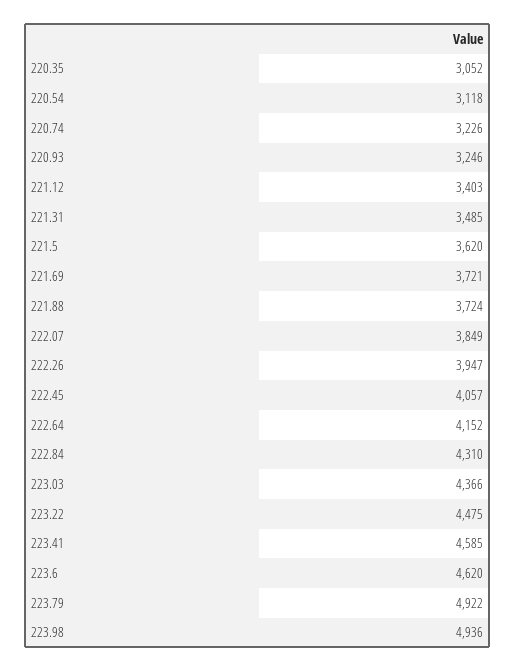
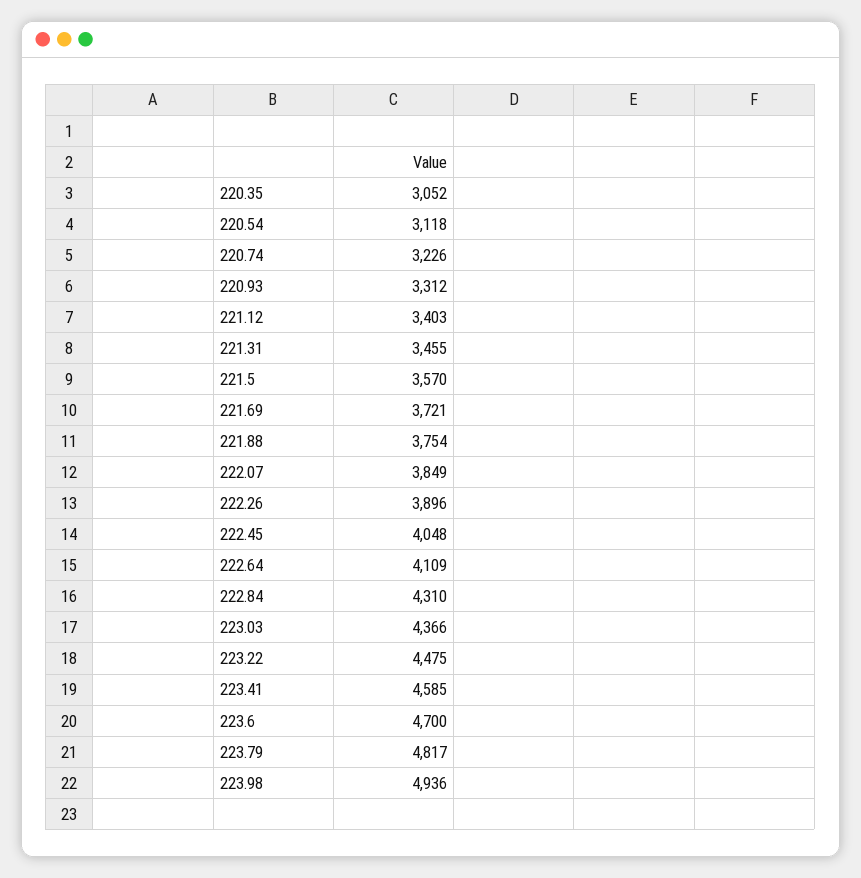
  {
    "220.35": 3052,
    "220.54": 3118,
    "220.74": 3226,
-   "220.93": 3246,
+   "220.93": 3312,
    "221.12": 3403,
-   "221.31": 3485,
+   "221.31": 3455,
-   "221.5": 3620,
+   "221.5": 3570,
    "221.69": 3721,
-   "221.88": 3724,
+   "221.88": 3754,
    "222.07": 3849,
-   "222.26": 3947,
+   "222.26": 3896,
-   "222.45": 4057,
+   "222.45": 4048,
-   "222.64": 4152,
+   "222.64": 4109,
    "222.84": 4310,
    "223.03": 4366,
    "223.22": 4475,
    "223.41": 4585,
-   "223.6": 4620,
+   "223.6": 4700,
-   "223.79": 4922,
+   "223.79": 4817,
    "223.98": 4936
  }

